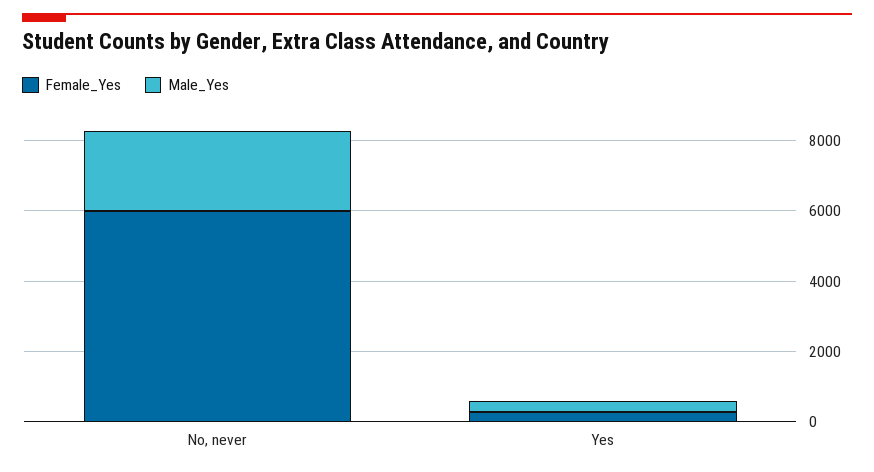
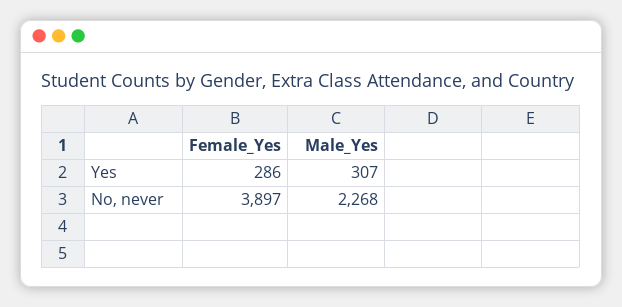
  {
    "Female_Yes": {
-     "No, never": 6000,
+     "No, never": 3897,
      "Yes": 286
    },
    "Male_Yes": {
      "No, never": 2268,
      "Yes": 307
    }
  }

